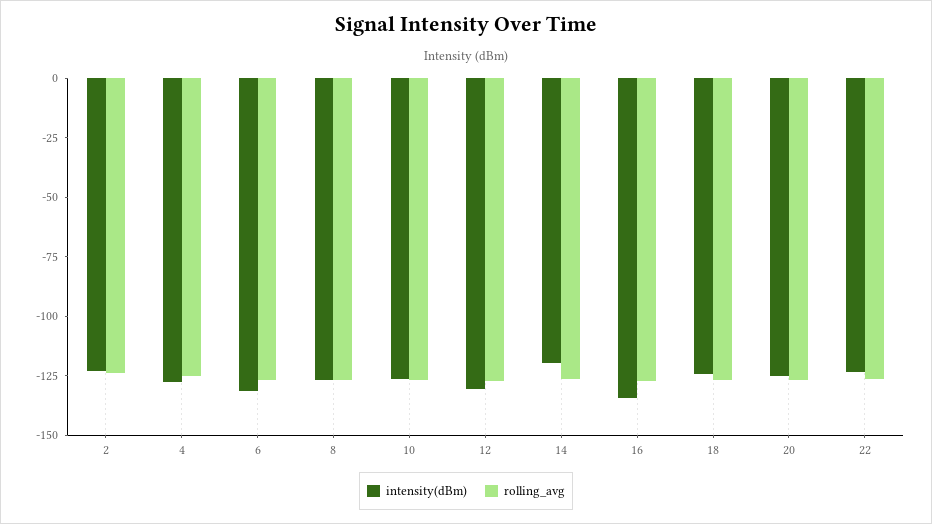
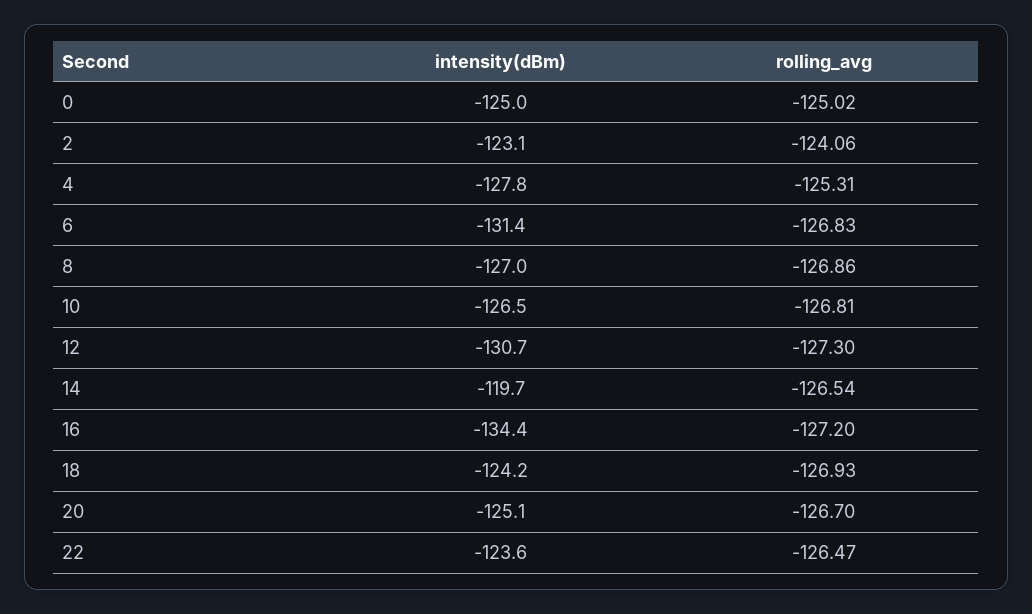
  {
    "intensity(dBm)": {
      "2": -123.1,
      "4": -127.8,
      "6": -131.4,
      "8": -127,
      "10": -126.5,
      "12": -130.7,
      "14": -119.7,
      "16": -134.4,
      "18": -124.2,
      "20": -125.1,
-     "22": -123.6
+     "22": -123.6,
+     "0": -125
    },
    "rolling_avg": {
      "2": -124.06,
      "4": -125.31,
      "6": -126.83,
      "8": -126.86,
      "10": -126.81,
      "12": -127.3,
      "14": -126.54,
      "16": -127.2,
      "18": -126.93,
      "20": -126.7,
-     "22": -126.47
+     "22": -126.47,
+     "0": -125.02
    }
  }

